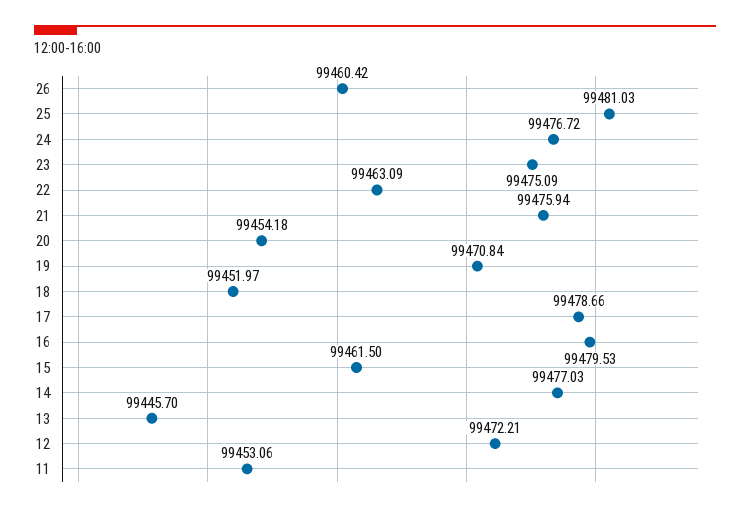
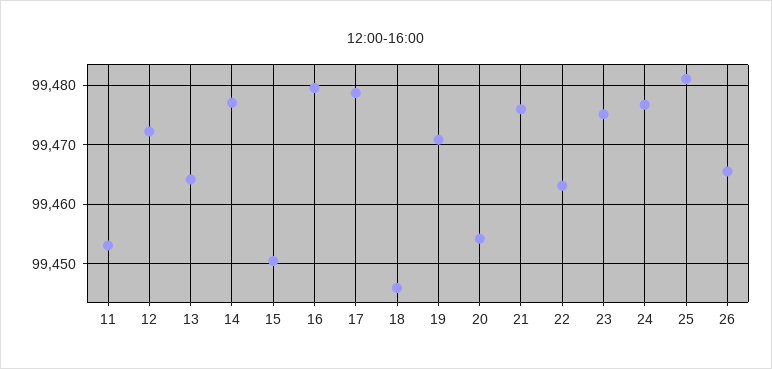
  {
-   "26": 99460.42,
+   "26": 99466,
    "25": 99481.03,
    "24": 99476.72,
    "23": 99475.09,
    "22": 99463.09,
    "21": 99475.94,
    "20": 99454.18,
    "19": 99470.84,
-   "18": 99451.97,
+   "18": 99446,
    "17": 99478.66,
    "16": 99479.53,
-   "15": 99461.5,
+   "15": 99450,
    "14": 99477.03,
-   "13": 99445.7,
+   "13": 99464,
    "12": 99472.21,
    "11": 99453.06
  }

